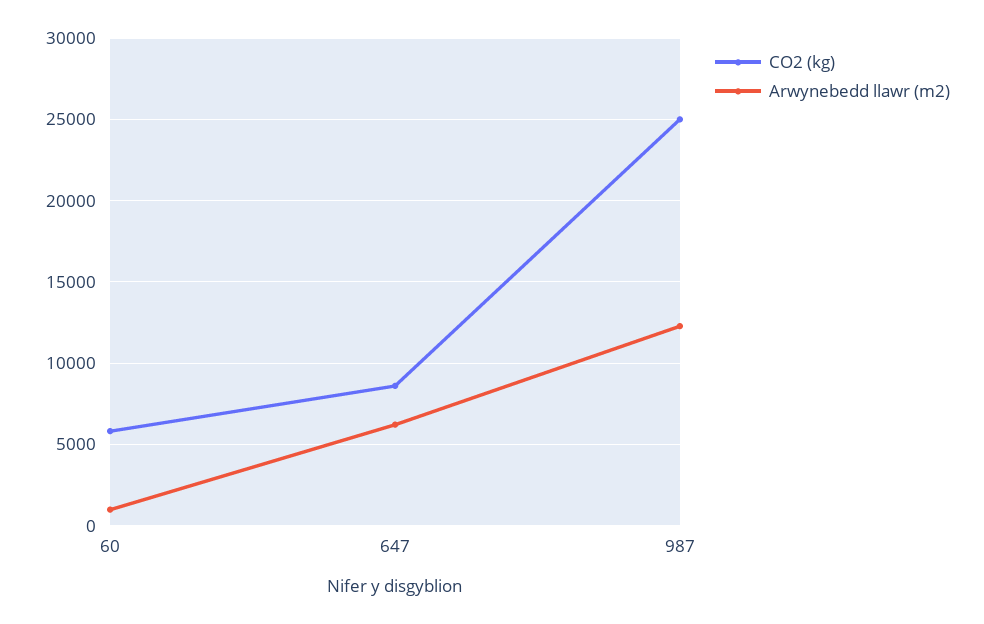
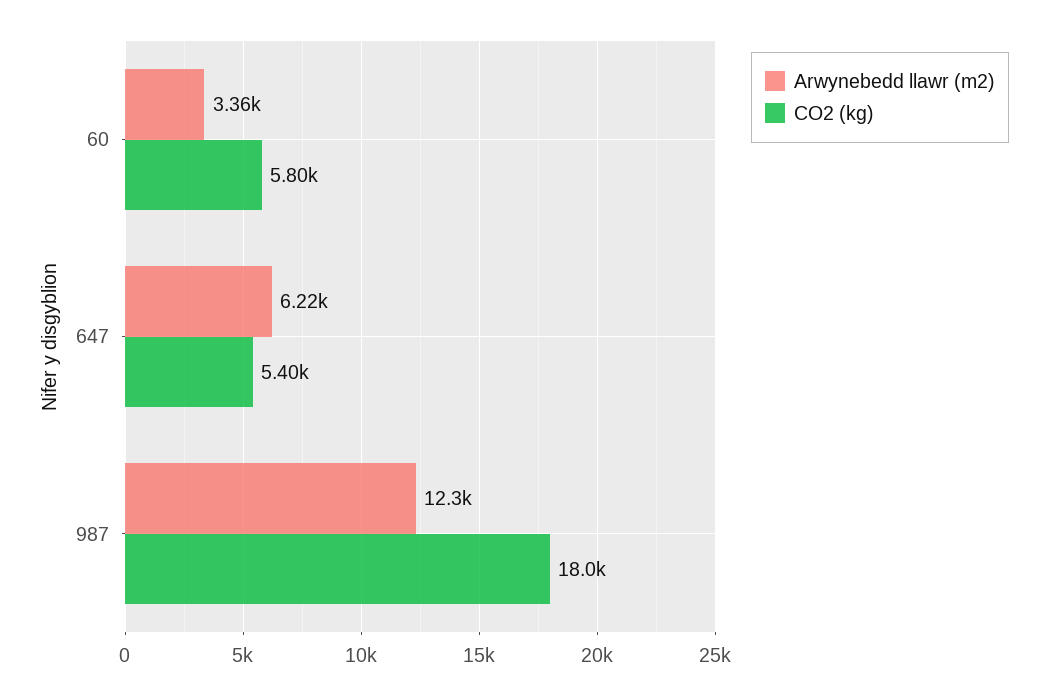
  {
    "CO2 (kg)": {
      "60": 5800,
-     "647": 8500,
+     "647": 5400,
-     "987": 25000
+     "987": 18000
    },
    "Arwynebedd llawr (m2)": {
-     "60": 1000,
+     "60": 3360,
      "647": 6220,
      "987": 12300
    }
  }

